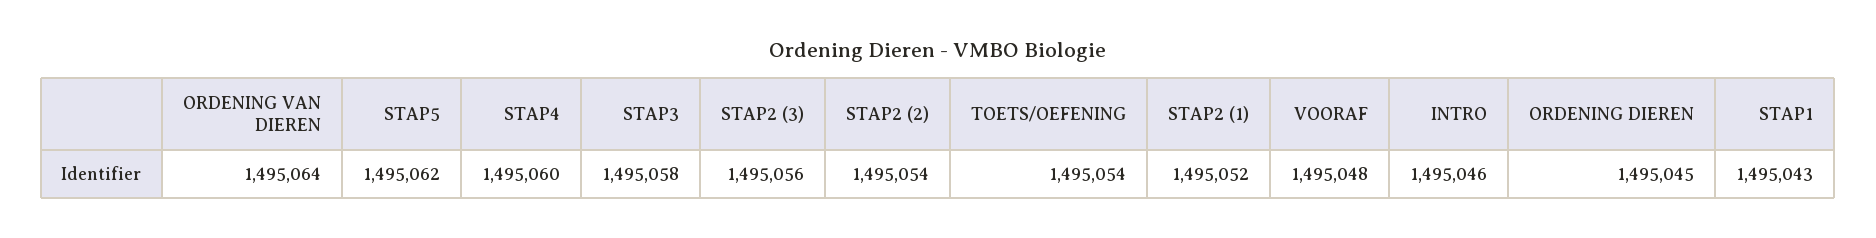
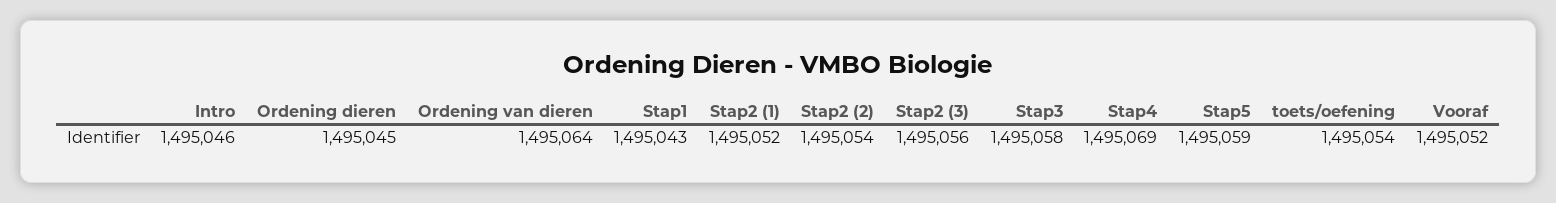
  {
    "ORDENING VAN DIEREN": 1495064,
-   "STAP5": 1495062,
+   "STAP5": 1495059,
-   "STAP4": 1495060,
+   "STAP4": 1495069,
    "STAP3": 1495058,
    "STAP2 (3)": 1495056,
    "STAP2 (2)": 1495054,
    "TOETS/OEFENING": 1495054,
    "STAP2 (1)": 1495052,
-   "VOORAF": 1495048,
+   "VOORAF": 1495052,
    "INTRO": 1495046,
    "ORDENING DIEREN": 1495045,
    "STAP1": 1495043
  }

